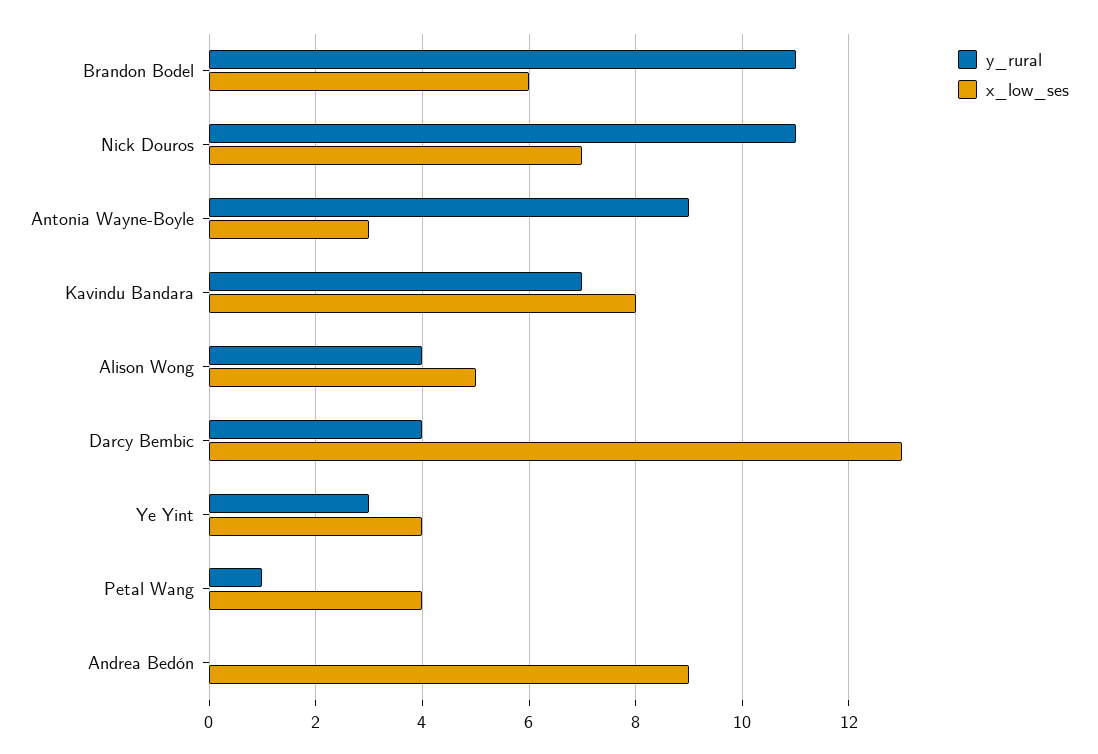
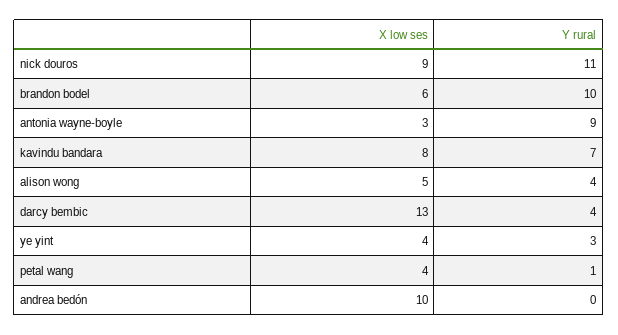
  {
    "y_rural": {
-     "Brandon Bodel": 11,
+     "Brandon Bodel": 10,
      "Nick Douros": 11,
      "Antonia Wayne-Boyle": 9,
      "Kavindu Bandara": 7,
      "Alison Wong": 4,
      "Darcy Bembic": 4,
      "Ye Yint": 3,
      "Petal Wang": 1,
      "Andrea Bedón": 0
    },
    "x_low_ses": {
      "Brandon Bodel": 6,
-     "Nick Douros": 7,
+     "Nick Douros": 9,
      "Antonia Wayne-Boyle": 3,
      "Kavindu Bandara": 8,
      "Alison Wong": 5,
      "Darcy Bembic": 13,
      "Ye Yint": 4,
      "Petal Wang": 4,
-     "Andrea Bedón": 9
+     "Andrea Bedón": 10
    }
  }

